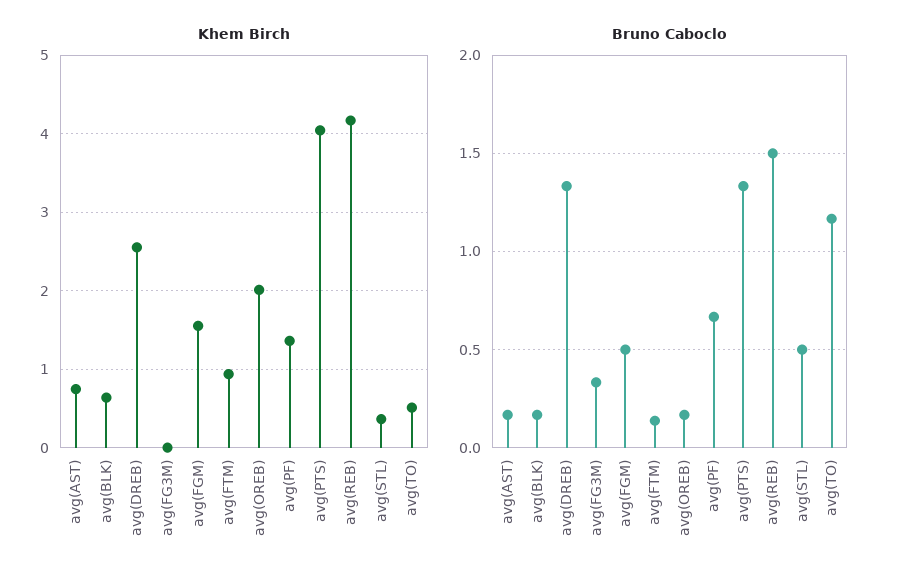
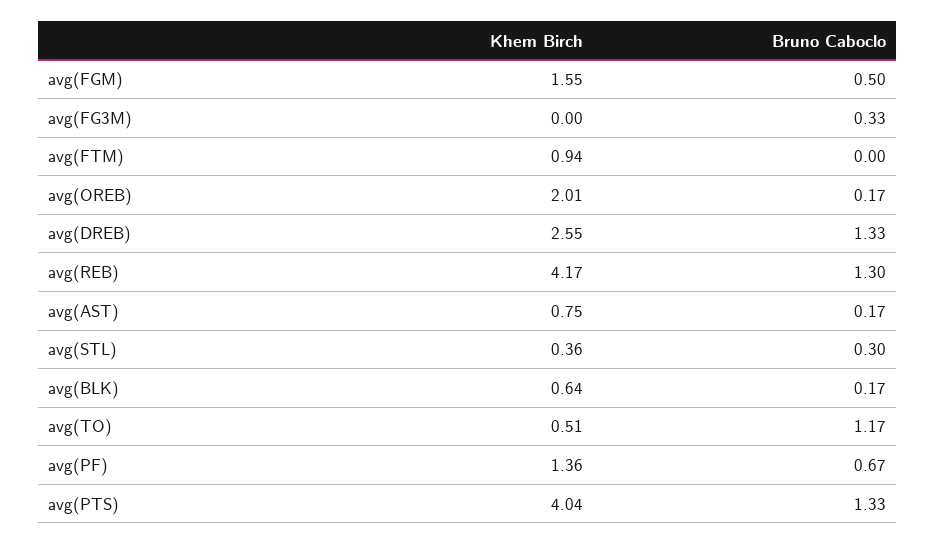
  {
    "Khem Birch": {
      "avg(AST)": 0.75,
      "avg(BLK)": 0.64,
      "avg(DREB)": 2.55,
      "avg(FG3M)": 0,
      "avg(FGM)": 1.55,
      "avg(FTM)": 0.94,
      "avg(OREB)": 2.01,
      "avg(PF)": 1.36,
      "avg(PTS)": 4.04,
      "avg(REB)": 4.17,
      "avg(STL)": 0.36,
      "avg(TO)": 0.51
    },
    "Bruno Caboclo": {
      "avg(AST)": 0.17,
      "avg(BLK)": 0.17,
      "avg(DREB)": 1.33,
      "avg(FG3M)": 0.33,
      "avg(FGM)": 0.5,
-     "avg(FTM)": 0.15,
+     "avg(FTM)": 0,
      "avg(OREB)": 0.17,
      "avg(PF)": 0.67,
      "avg(PTS)": 1.33,
-     "avg(REB)": 1.5,
+     "avg(REB)": 1.3,
-     "avg(STL)": 0.5,
+     "avg(STL)": 0.3,
      "avg(TO)": 1.17
    }
  }

